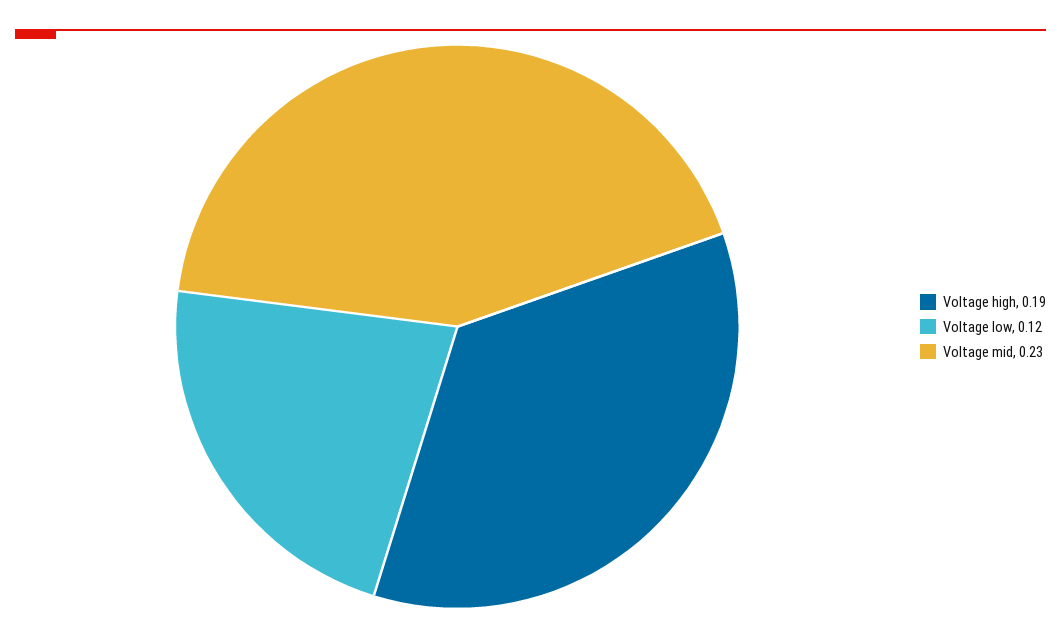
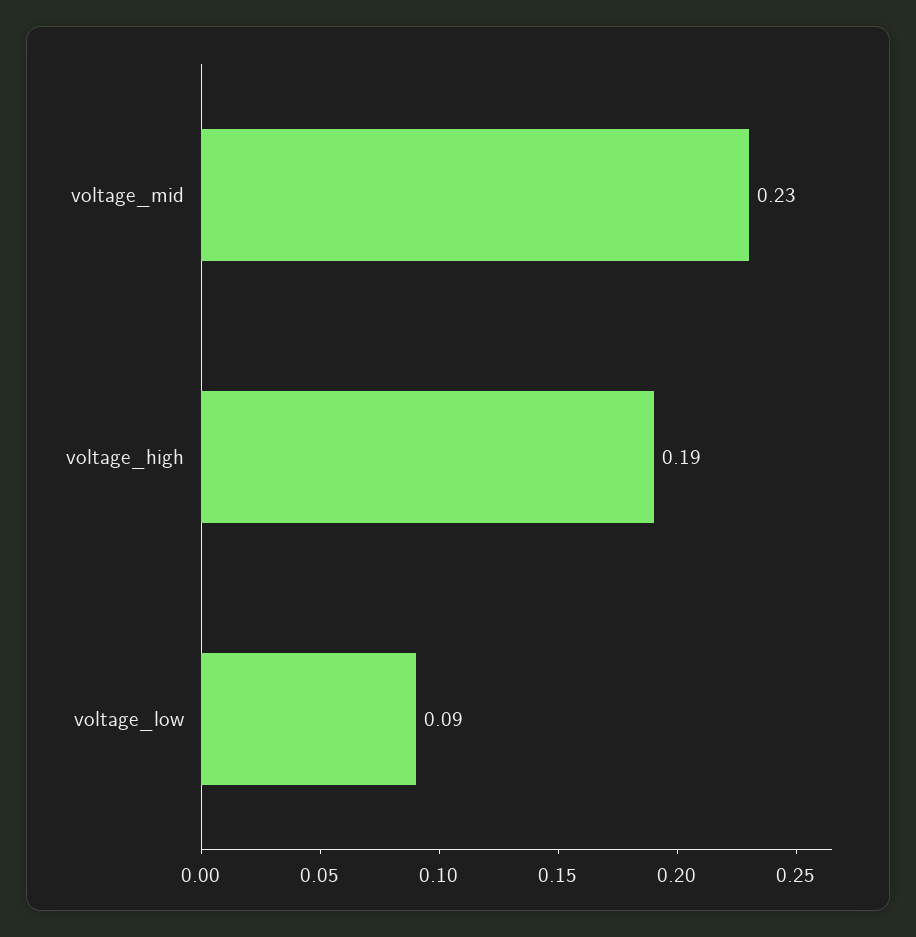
  {
    "Voltage high": 0.19,
-   "Voltage low": 0.12,
+   "Voltage low": 0.09,
    "Voltage mid": 0.23
  }

